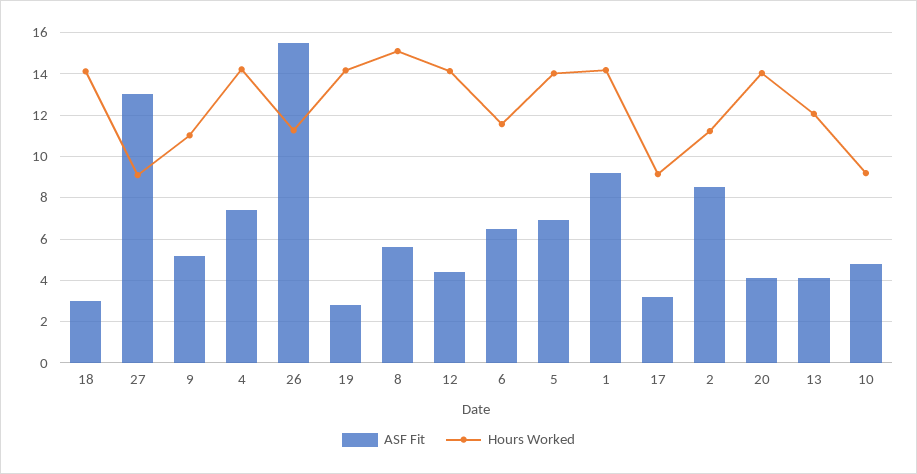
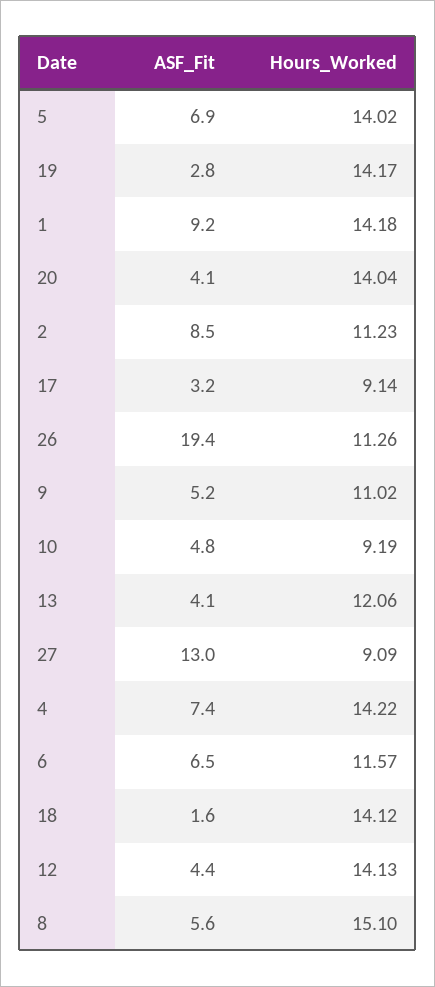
  {
    "ASF Fit": {
-     "18": 3,
+     "18": 1.6,
      "27": 13,
      "9": 5.2,
      "4": 7.4,
-     "26": 15.5,
+     "26": 19.4,
      "19": 2.8,
      "8": 5.6,
      "12": 4.4,
      "6": 6.5,
      "5": 6.9,
      "1": 9.2,
      "17": 3.2,
      "2": 8.5,
      "20": 4.1,
      "13": 4.1,
      "10": 4.8
    },
    "Hours Worked": {
      "18": 14.12,
      "27": 9.09,
      "9": 11.02,
      "4": 14.22,
      "26": 11.26,
      "19": 14.17,
      "8": 15.1,
      "12": 14.13,
      "6": 11.57,
      "5": 14.02,
      "1": 14.18,
      "17": 9.14,
      "2": 11.23,
      "20": 14.04,
      "13": 12.06,
      "10": 9.19
    }
  }

